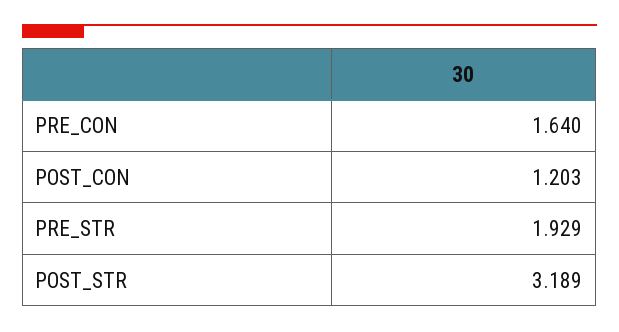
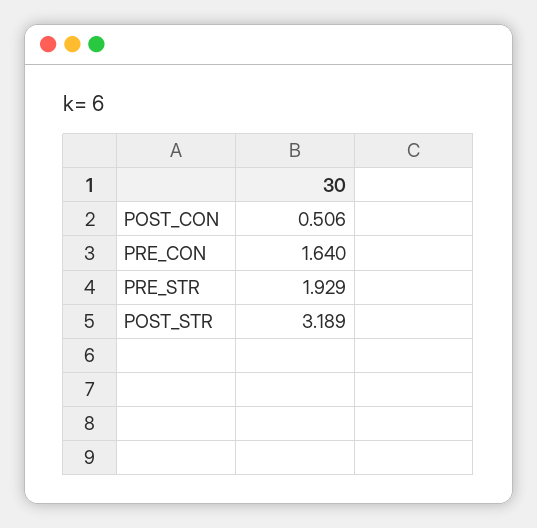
  {
    "PRE_CON": 1.64,
-   "POST_CON": 1.203,
+   "POST_CON": 0.506,
    "PRE_STR": 1.929,
    "POST_STR": 3.189
  }

